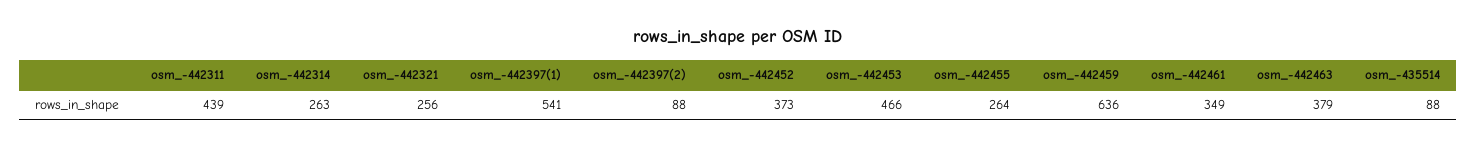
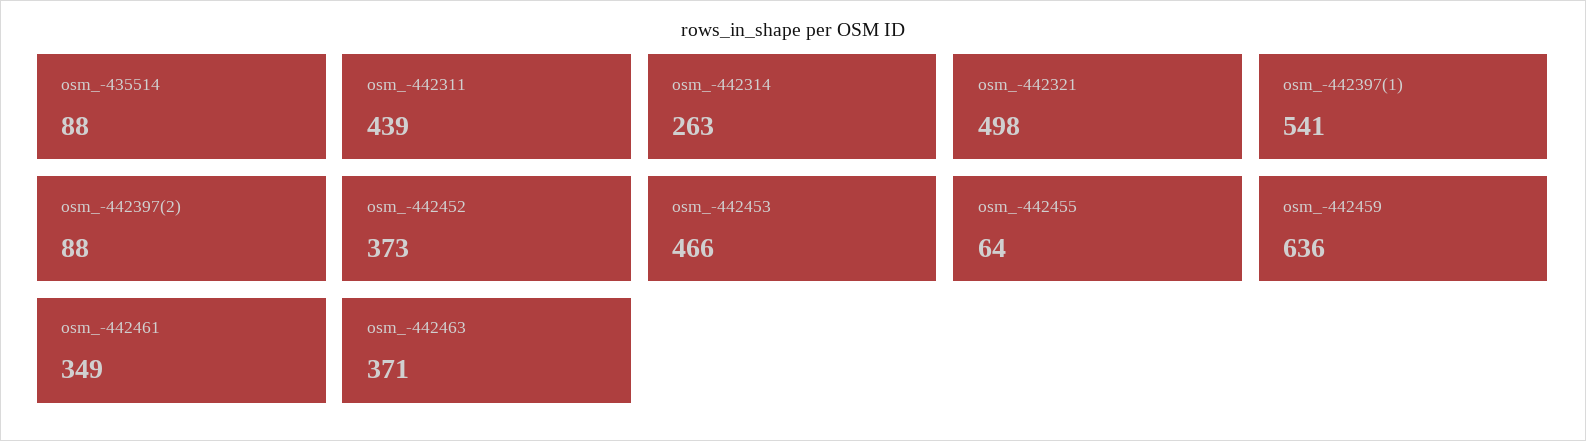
  {
    "osm_-442311": 439,
    "osm_-442314": 263,
-   "osm_-442321": 256,
+   "osm_-442321": 498,
    "osm_-442397(1)": 541,
    "osm_-442397(2)": 88,
    "osm_-442452": 373,
    "osm_-442453": 466,
-   "osm_-442455": 264,
+   "osm_-442455": 64,
    "osm_-442459": 636,
    "osm_-442461": 349,
-   "osm_-442463": 379,
+   "osm_-442463": 371,
    "osm_-435514": 88
  }

